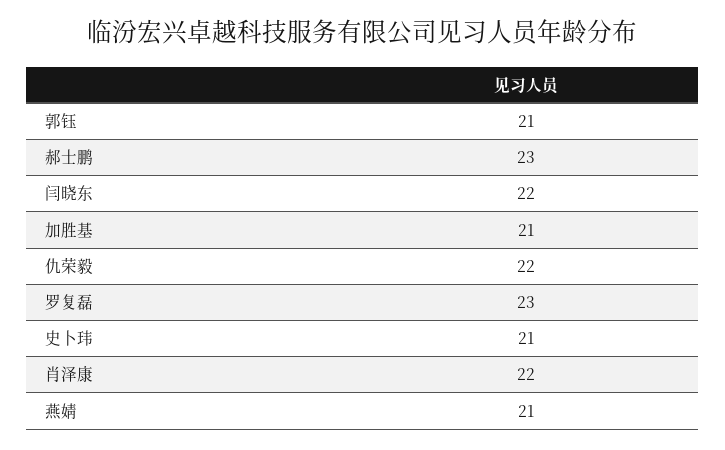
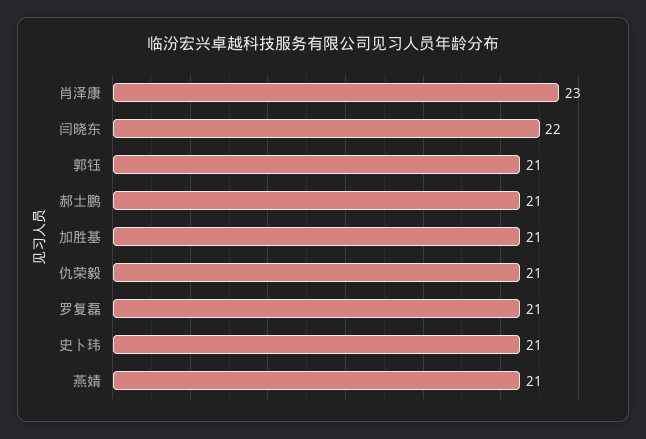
  {
    "郭钰": 21,
-   "郝士鹏": 23,
+   "郝士鹏": 21,
    "闫晓东": 22,
    "加胜基": 21,
-   "仇荣毅": 22,
+   "仇荣毅": 21,
-   "罗复磊": 23,
+   "罗复磊": 21,
    "史卜玮": 21,
-   "肖泽康": 22,
+   "肖泽康": 23,
    "燕婧": 21
  }

